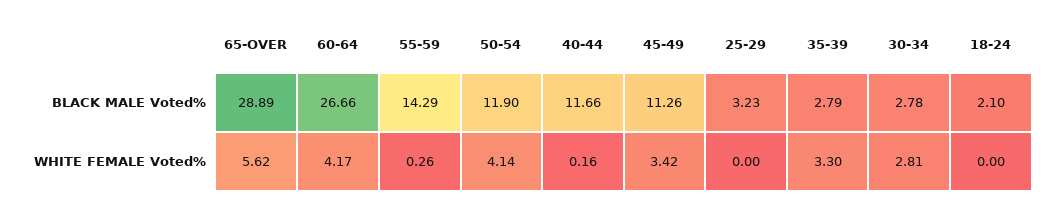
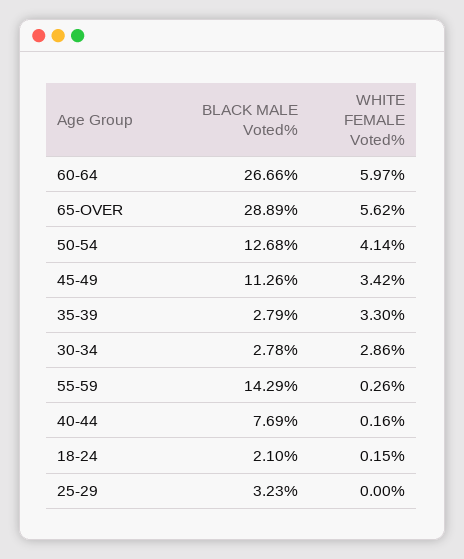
  {
    "65-OVER": {
      "BLACK MALE Voted%": 28.89,
      "WHITE FEMALE Voted%": 5.62
    },
    "60-64": {
      "BLACK MALE Voted%": 26.66,
-     "WHITE FEMALE Voted%": 4.17
+     "WHITE FEMALE Voted%": 5.97
    },
    "55-59": {
      "BLACK MALE Voted%": 14.29,
      "WHITE FEMALE Voted%": 0.26
    },
    "50-54": {
-     "BLACK MALE Voted%": 11.9,
+     "BLACK MALE Voted%": 12.68,
      "WHITE FEMALE Voted%": 4.14
    },
    "40-44": {
-     "BLACK MALE Voted%": 11.66,
+     "BLACK MALE Voted%": 7.69,
      "WHITE FEMALE Voted%": 0.16
    },
    "45-49": {
      "BLACK MALE Voted%": 11.26,
      "WHITE FEMALE Voted%": 3.42
    },
    "25-29": {
      "BLACK MALE Voted%": 3.23,
      "WHITE FEMALE Voted%": 0
    },
    "35-39": {
      "BLACK MALE Voted%": 2.79,
      "WHITE FEMALE Voted%": 3.3
    },
    "30-34": {
      "BLACK MALE Voted%": 2.78,
-     "WHITE FEMALE Voted%": 2.81
+     "WHITE FEMALE Voted%": 2.86
    },
    "18-24": {
      "BLACK MALE Voted%": 2.1,
-     "WHITE FEMALE Voted%": 0
+     "WHITE FEMALE Voted%": 0.15
    }
  }

